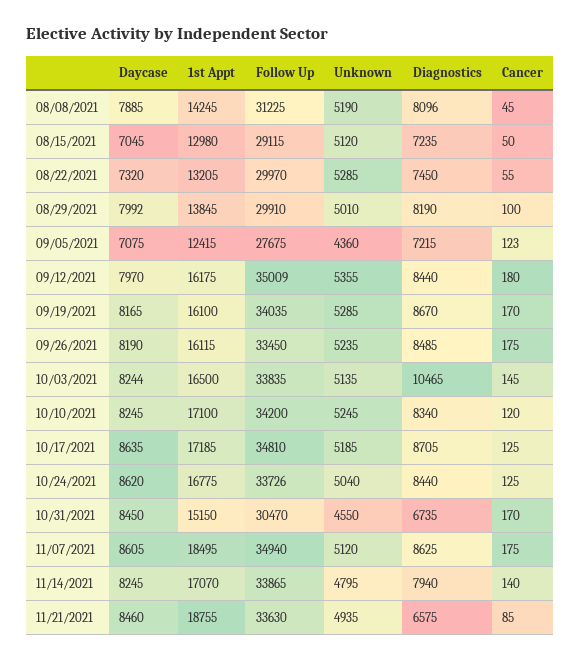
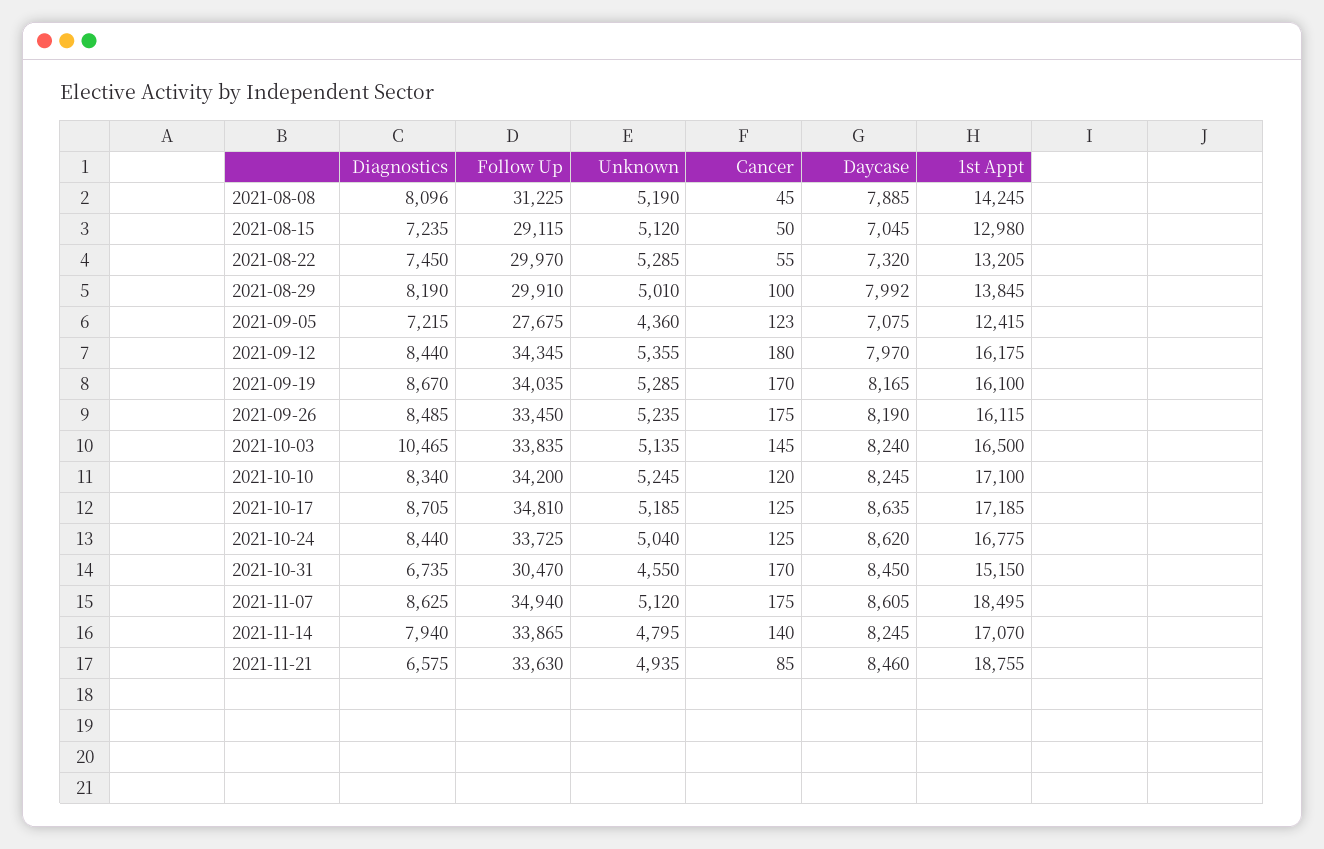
  {
    "Daycase": {
      "08/08/2021": 7885,
      "08/15/2021": 7045,
      "08/22/2021": 7320,
      "08/29/2021": 7992,
      "09/05/2021": 7075,
      "09/12/2021": 7970,
      "09/19/2021": 8165,
      "09/26/2021": 8190,
-     "10/03/2021": 8244,
+     "10/03/2021": 8240,
      "10/10/2021": 8245,
      "10/17/2021": 8635,
      "10/24/2021": 8620,
      "10/31/2021": 8450,
      "11/07/2021": 8605,
      "11/14/2021": 8245,
      "11/21/2021": 8460
    },
    "1st Appt": {
      "08/08/2021": 14245,
      "08/15/2021": 12980,
      "08/22/2021": 13205,
      "08/29/2021": 13845,
      "09/05/2021": 12415,
      "09/12/2021": 16175,
      "09/19/2021": 16100,
      "09/26/2021": 16115,
      "10/03/2021": 16500,
      "10/10/2021": 17100,
      "10/17/2021": 17185,
      "10/24/2021": 16775,
      "10/31/2021": 15150,
      "11/07/2021": 18495,
      "11/14/2021": 17070,
      "11/21/2021": 18755
    },
    "Follow Up": {
      "08/08/2021": 31225,
      "08/15/2021": 29115,
      "08/22/2021": 29970,
      "08/29/2021": 29910,
      "09/05/2021": 27675,
-     "09/12/2021": 35009,
+     "09/12/2021": 34345,
      "09/19/2021": 34035,
      "09/26/2021": 33450,
      "10/03/2021": 33835,
      "10/10/2021": 34200,
      "10/17/2021": 34810,
-     "10/24/2021": 33726,
+     "10/24/2021": 33725,
      "10/31/2021": 30470,
      "11/07/2021": 34940,
      "11/14/2021": 33865,
      "11/21/2021": 33630
    },
    "Unknown": {
      "08/08/2021": 5190,
      "08/15/2021": 5120,
      "08/22/2021": 5285,
      "08/29/2021": 5010,
      "09/05/2021": 4360,
      "09/12/2021": 5355,
      "09/19/2021": 5285,
      "09/26/2021": 5235,
      "10/03/2021": 5135,
      "10/10/2021": 5245,
      "10/17/2021": 5185,
      "10/24/2021": 5040,
      "10/31/2021": 4550,
      "11/07/2021": 5120,
      "11/14/2021": 4795,
      "11/21/2021": 4935
    },
    "Diagnostics": {
      "08/08/2021": 8096,
      "08/15/2021": 7235,
      "08/22/2021": 7450,
      "08/29/2021": 8190,
      "09/05/2021": 7215,
      "09/12/2021": 8440,
      "09/19/2021": 8670,
      "09/26/2021": 8485,
      "10/03/2021": 10465,
      "10/10/2021": 8340,
      "10/17/2021": 8705,
      "10/24/2021": 8440,
      "10/31/2021": 6735,
      "11/07/2021": 8625,
      "11/14/2021": 7940,
      "11/21/2021": 6575
    },
    "Cancer": {
      "08/08/2021": 45,
      "08/15/2021": 50,
      "08/22/2021": 55,
      "08/29/2021": 100,
      "09/05/2021": 123,
      "09/12/2021": 180,
      "09/19/2021": 170,
      "09/26/2021": 175,
      "10/03/2021": 145,
      "10/10/2021": 120,
      "10/17/2021": 125,
      "10/24/2021": 125,
      "10/31/2021": 170,
      "11/07/2021": 175,
      "11/14/2021": 140,
      "11/21/2021": 85
    }
  }

